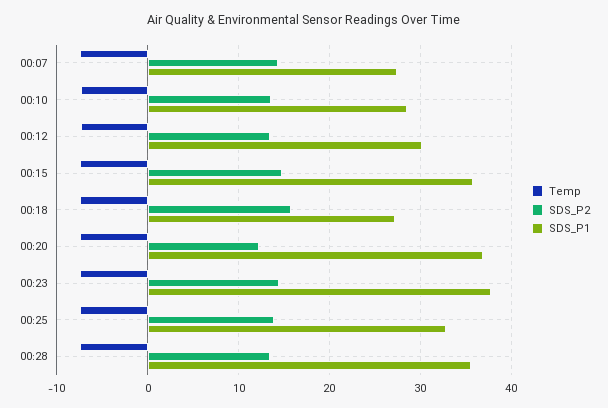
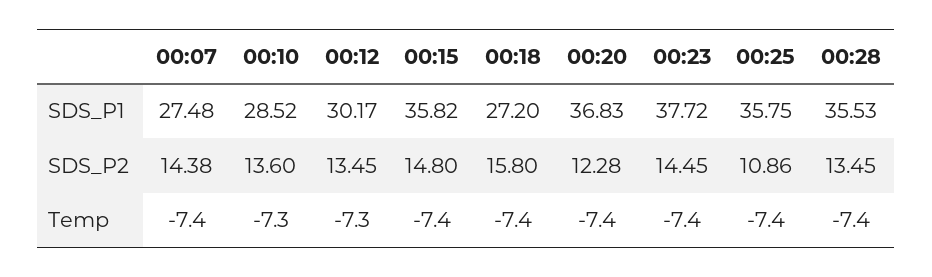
  {
    "Temp": {
      "00:07": -7.4,
      "00:10": -7.3,
      "00:12": -7.3,
      "00:15": -7.4,
      "00:18": -7.4,
      "00:20": -7.4,
      "00:23": -7.4,
      "00:25": -7.4,
      "00:28": -7.4
    },
    "SDS_P2": {
      "00:07": 14.38,
      "00:10": 13.6,
      "00:12": 13.45,
      "00:15": 14.8,
      "00:18": 15.8,
      "00:20": 12.28,
      "00:23": 14.45,
-     "00:25": 14,
+     "00:25": 10.86,
      "00:28": 13.45
    },
    "SDS_P1": {
      "00:07": 27.48,
      "00:10": 28.52,
      "00:12": 30.17,
      "00:15": 35.82,
      "00:18": 27.2,
      "00:20": 36.83,
      "00:23": 37.72,
-     "00:25": 33,
+     "00:25": 35.75,
      "00:28": 35.53
    }
  }

